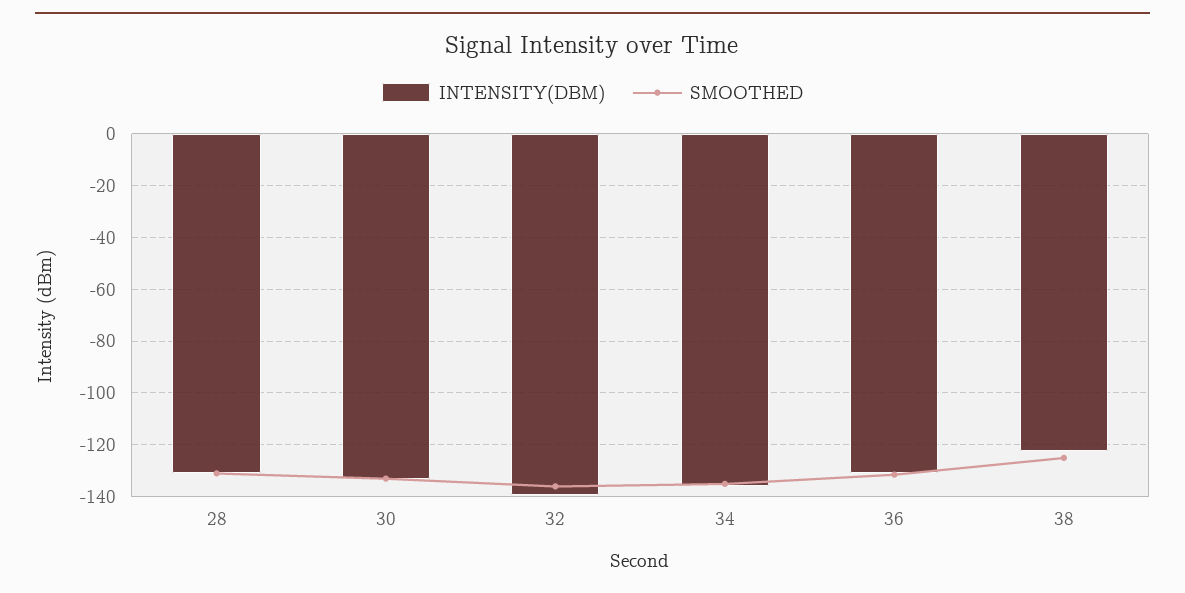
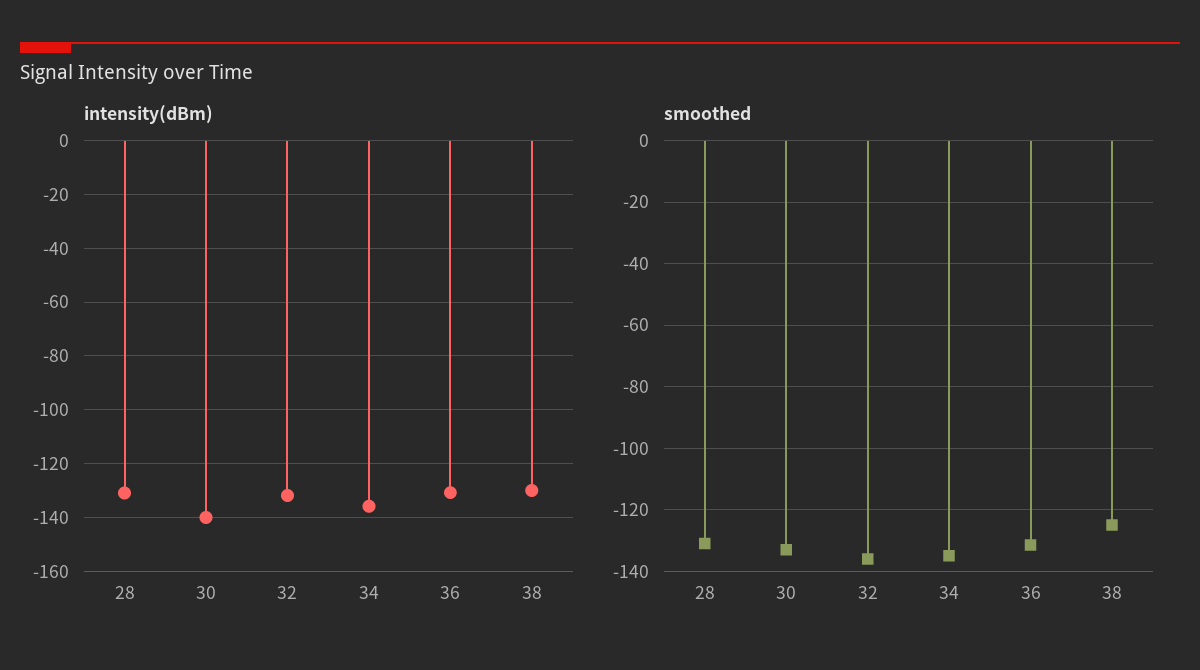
  {
    "INTENSITY(DBM)": {
      "28": -130,
-     "30": -132.5,
+     "30": -140,
-     "32": -140,
+     "32": -132.5,
      "34": -135,
      "36": -130,
-     "38": -122.5
+     "38": -130
    },
    "SMOOTHED": {
      "28": -132,
      "30": -134,
      "32": -136,
      "34": -136,
      "36": -132,
      "38": -126
    }
  }

